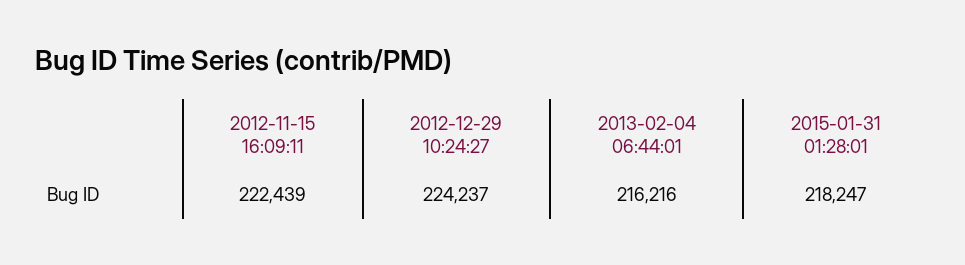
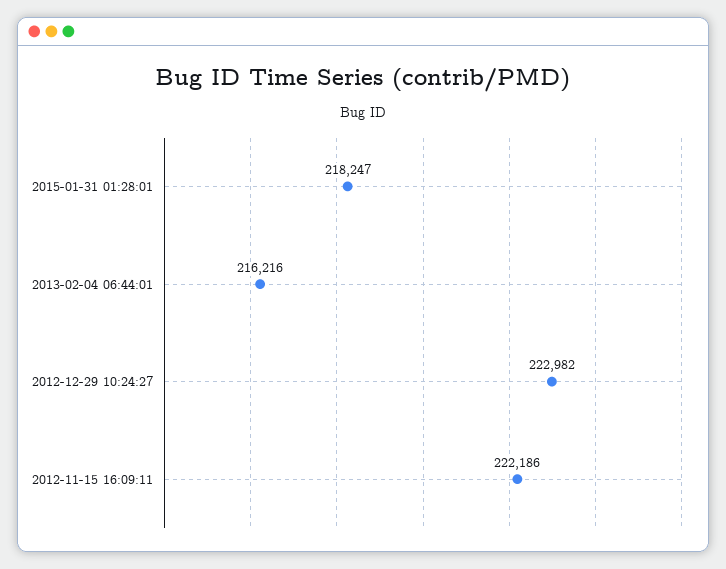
  {
-   "2012-11-15 16:09:11": 222439,
+   "2012-11-15 16:09:11": 222186,
-   "2012-12-29 10:24:27": 224237,
+   "2012-12-29 10:24:27": 222982,
    "2013-02-04 06:44:01": 216216,
    "2015-01-31 01:28:01": 218247
  }

